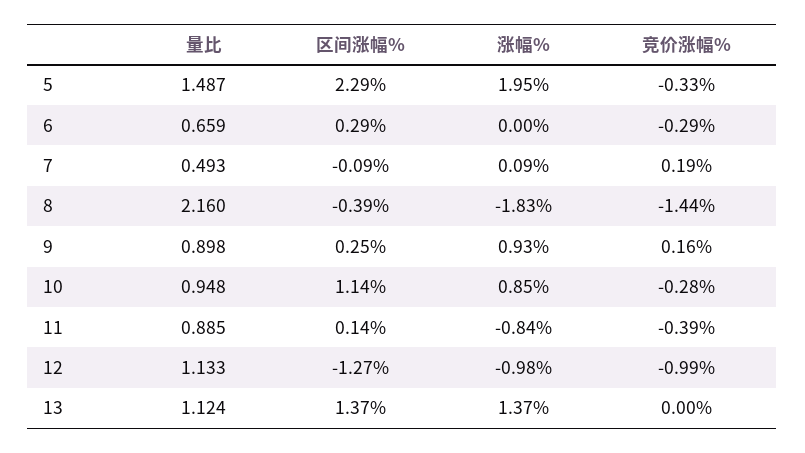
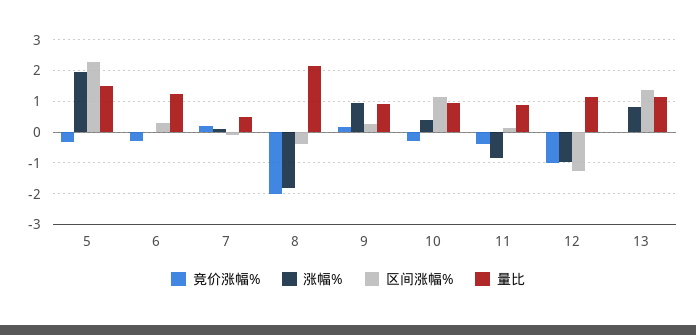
  {
    "量比": {
      "5": 1.487,
-     "6": 0.659,
+     "6": 1.2,
      "7": 0.493,
      "8": 2.16,
      "9": 0.898,
      "10": 0.948,
      "11": 0.885,
      "12": 1.133,
      "13": 1.124
    },
    "区间涨幅%": {
      "5": 2.29,
      "6": 0.29,
      "7": -0.09,
      "8": -0.39,
      "9": 0.25,
      "10": 1.14,
      "11": 0.14,
      "12": -1.27,
      "13": 1.37
    },
    "涨幅%": {
      "5": 1.95,
      "6": 0,
      "7": 0.09,
      "8": -1.83,
      "9": 0.93,
-     "10": 0.85,
+     "10": 0.4,
      "11": -0.84,
      "12": -0.98,
-     "13": 1.37
+     "13": 0.8
    },
    "竞价涨幅%": {
      "5": -0.33,
      "6": -0.29,
      "7": 0.19,
-     "8": -1.44,
+     "8": -2,
      "9": 0.16,
      "10": -0.28,
      "11": -0.39,
      "12": -0.99,
      "13": 0
    }
  }

